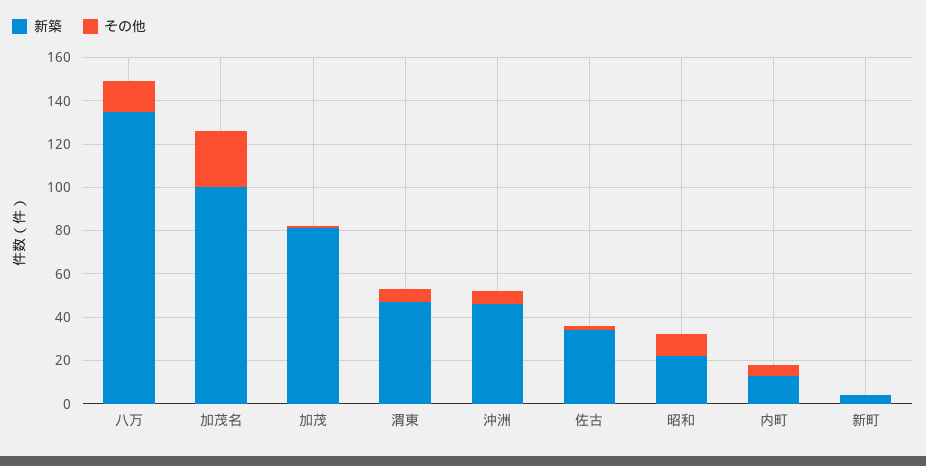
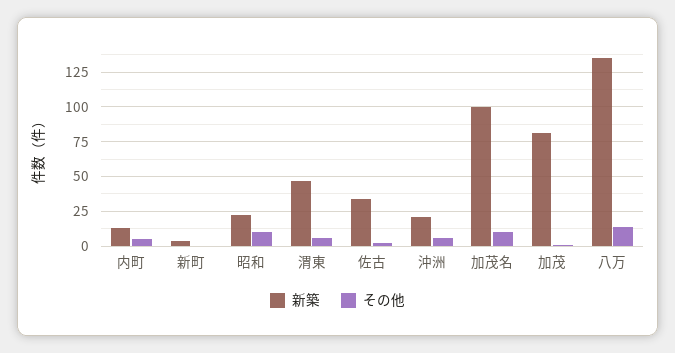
  {
    "新築": {
      "八万": 135,
      "加茂名": 100,
      "加茂": 80,
      "渭東": 45,
-     "沖洲": 45,
+     "沖洲": 20,
      "佐古": 35,
      "昭和": 20,
      "内町": 15,
      "新町": 5
    },
    "その他": {
      "八万": 15,
-     "加茂名": 25,
+     "加茂名": 10,
      "加茂": 0,
      "渭東": 5,
      "沖洲": 5,
      "佐古": 0,
      "昭和": 10,
      "内町": 5,
      "新町": 0
    }
  }

